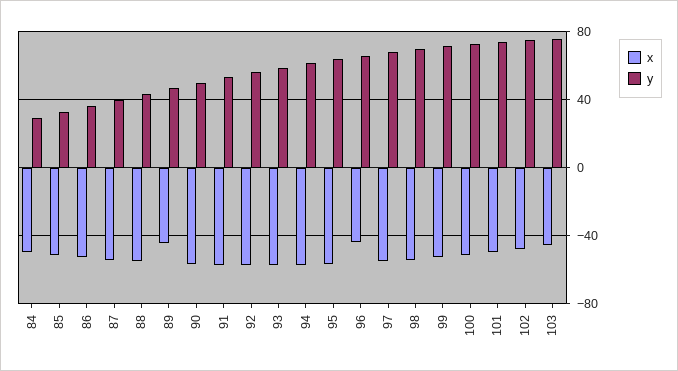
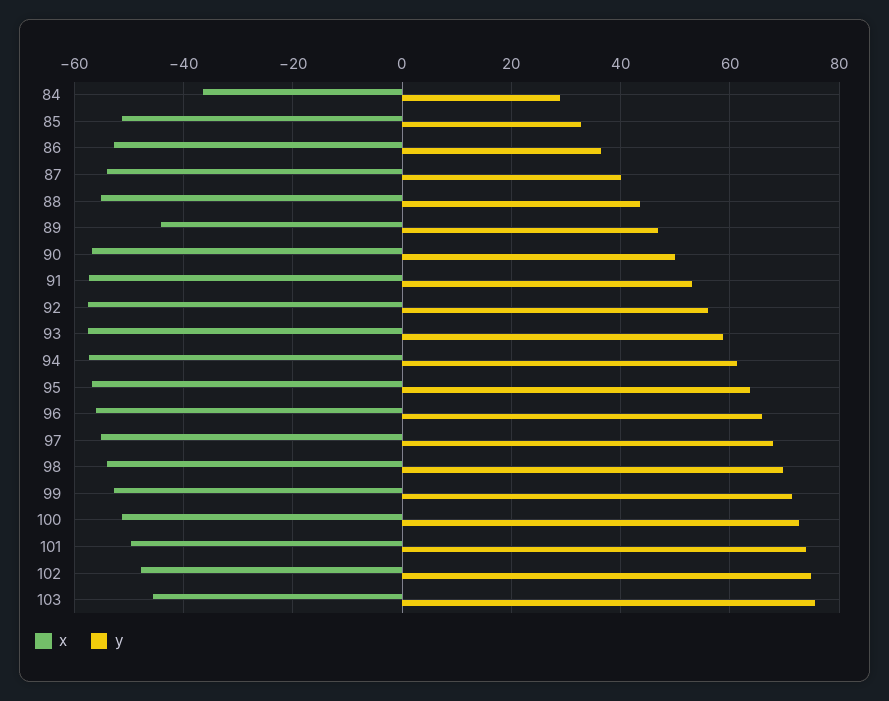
  {
    "x": {
-     "84": -50,
+     "84": -36,
      "85": -52,
      "86": -52,
      "87": -54,
      "88": -56,
      "89": -44,
      "90": -56,
      "91": -58,
      "92": -58,
      "93": -58,
      "94": -58,
      "95": -56,
-     "96": -45,
+     "96": -56,
      "97": -56,
      "98": -54,
      "99": -52,
      "100": -52,
      "101": -50,
      "102": -48,
      "103": -46
    },
    "y": {
      "84": 28,
      "85": 32,
      "86": 36,
      "87": 40,
      "88": 44,
      "89": 46,
      "90": 50,
      "91": 54,
      "92": 56,
      "93": 58,
      "94": 62,
      "95": 64,
      "96": 66,
      "97": 68,
      "98": 70,
      "99": 72,
      "100": 72,
      "101": 74,
      "102": 74,
      "103": 76
    }
  }

